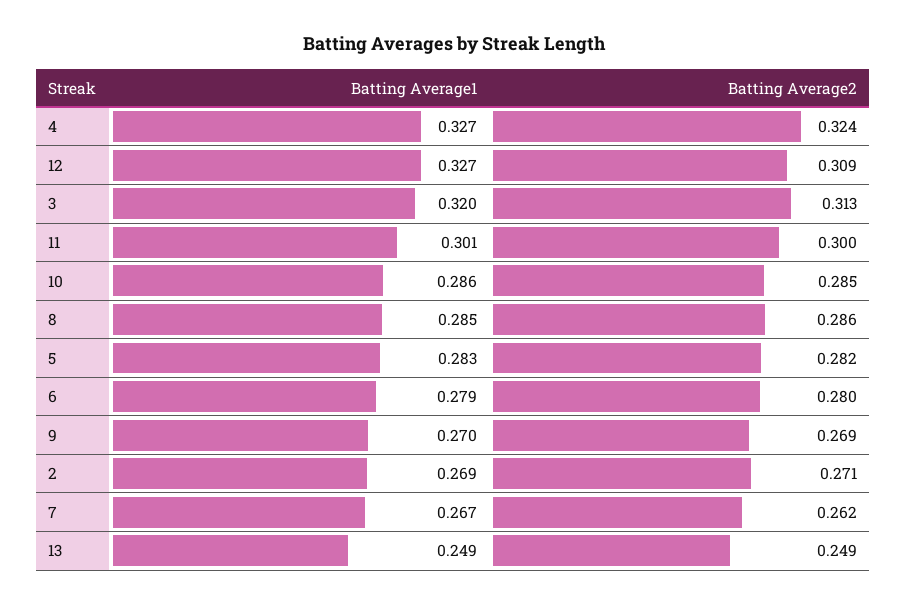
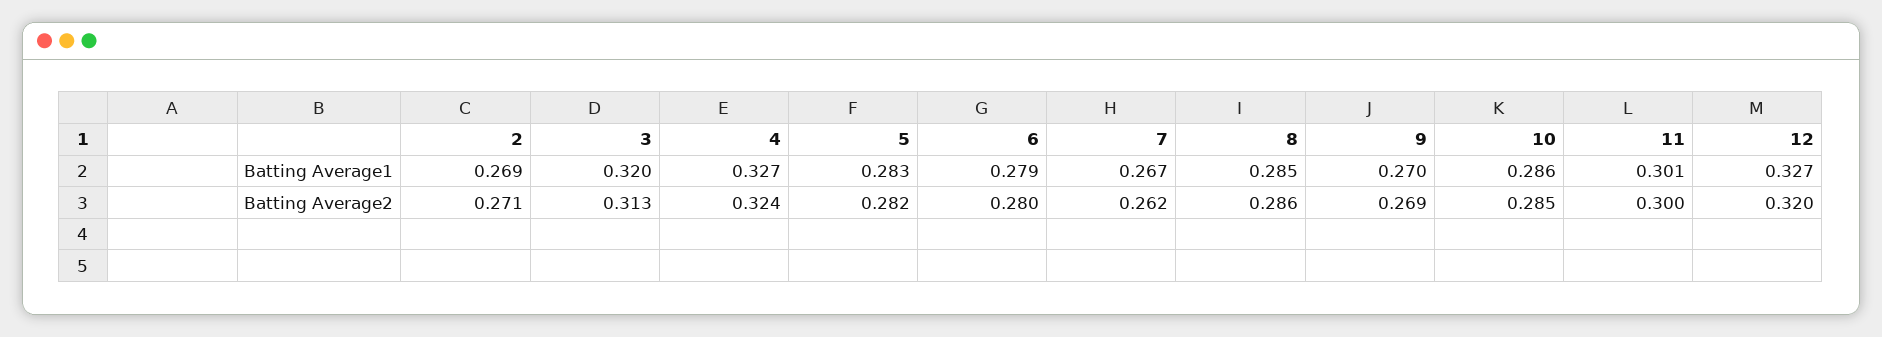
  {
    "Batting Average1": {
      "4": 0.327,
      "12": 0.327,
      "3": 0.32,
      "11": 0.301,
      "10": 0.286,
      "8": 0.285,
      "5": 0.283,
      "6": 0.279,
      "9": 0.27,
      "2": 0.269,
-     "7": 0.267,
+     "7": 0.267
-     "13": 0.249
    },
    "Batting Average2": {
      "4": 0.324,
-     "12": 0.309,
+     "12": 0.32,
      "3": 0.313,
      "11": 0.3,
      "10": 0.285,
      "8": 0.286,
      "5": 0.282,
      "6": 0.28,
      "9": 0.269,
      "2": 0.271,
-     "7": 0.262,
+     "7": 0.262
-     "13": 0.249
    }
  }

